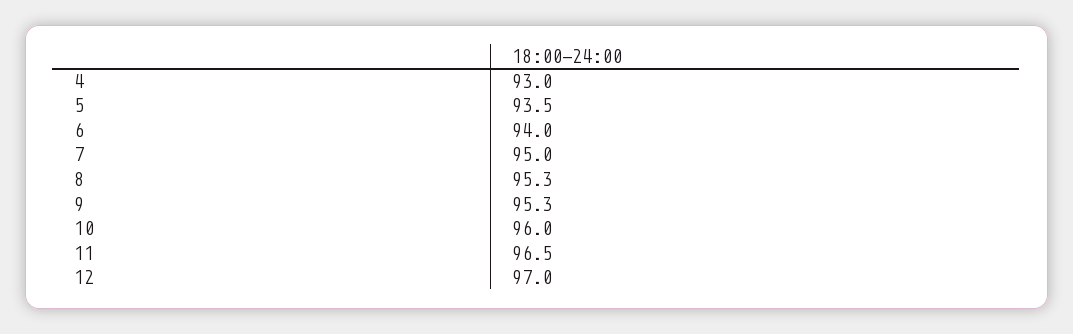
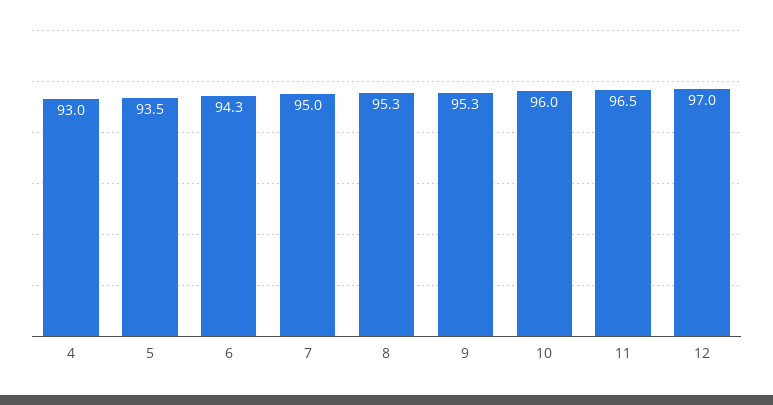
  {
    "4": 93,
    "5": 93.5,
-   "6": 94,
+   "6": 94.3,
    "7": 95,
    "8": 95.3,
    "9": 95.3,
    "10": 96,
    "11": 96.5,
    "12": 97
  }

